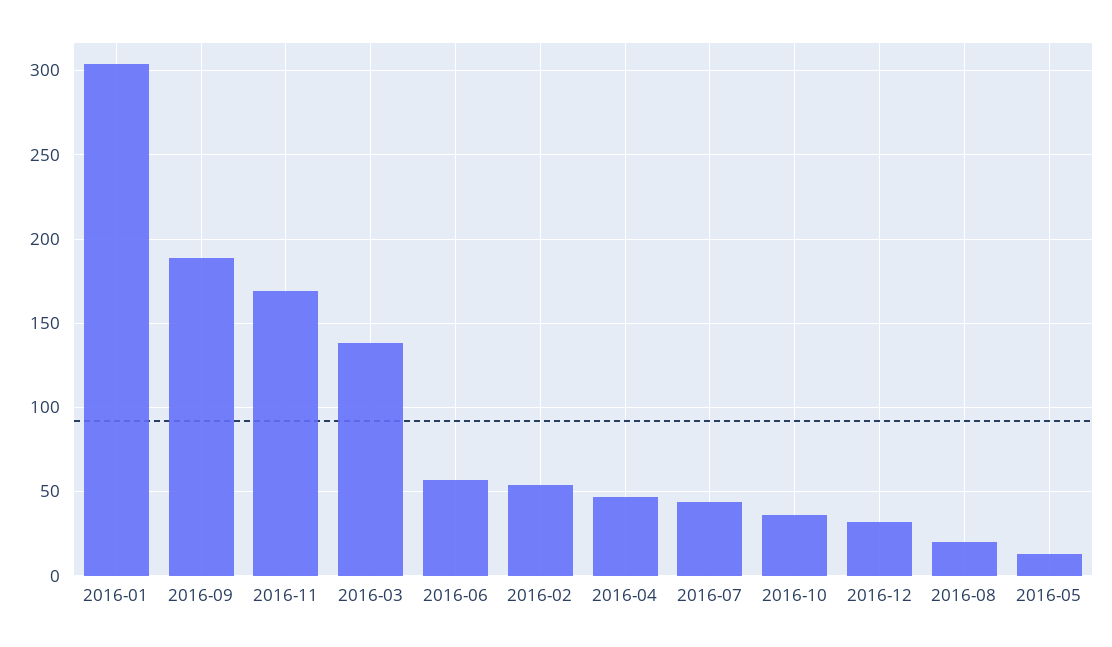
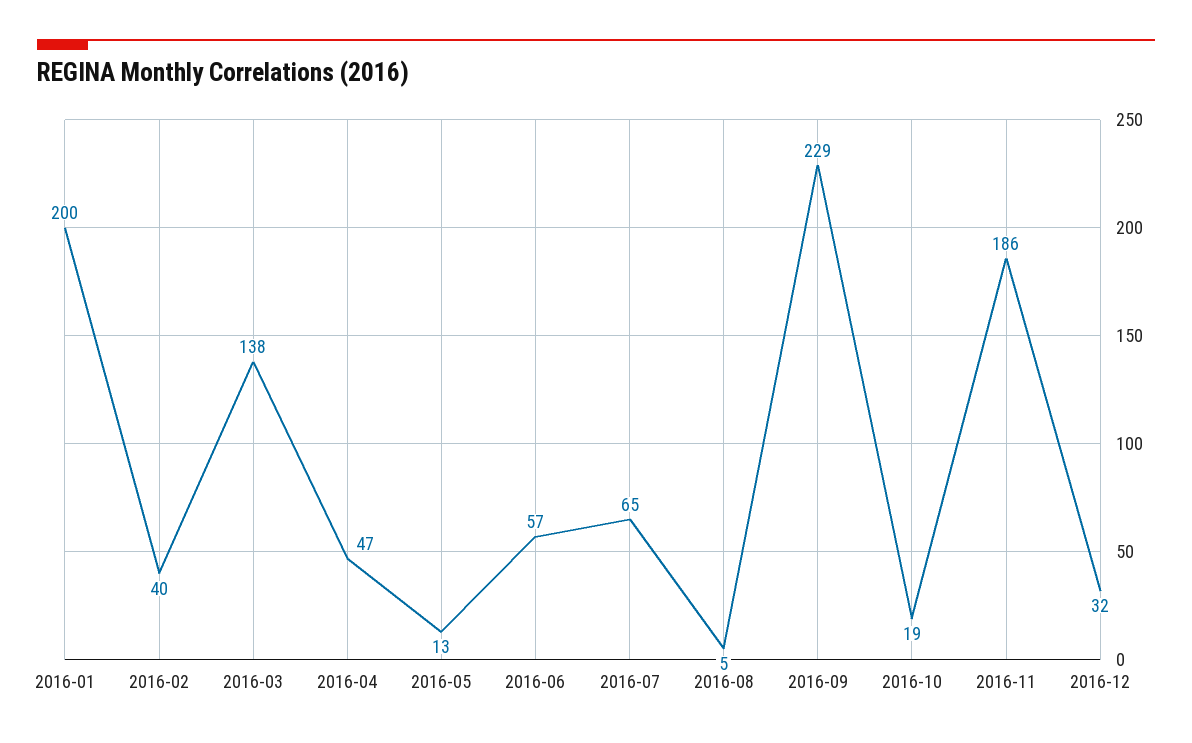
  {
-   "2016-01": 305,
+   "2016-01": 200,
-   "2016-09": 190,
+   "2016-09": 229,
-   "2016-11": 170,
+   "2016-11": 186,
    "2016-03": 138,
    "2016-06": 57,
-   "2016-02": 55,
+   "2016-02": 40,
    "2016-04": 47,
-   "2016-07": 45,
+   "2016-07": 65,
-   "2016-10": 35,
+   "2016-10": 19,
    "2016-12": 32,
-   "2016-08": 20,
+   "2016-08": 5,
    "2016-05": 13
  }

